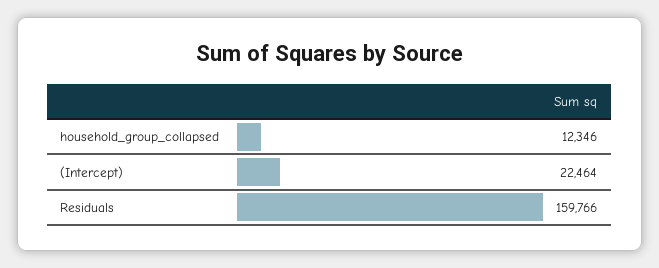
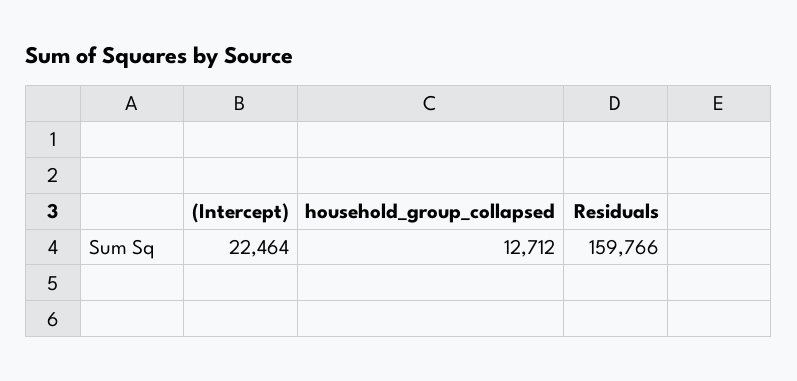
  {
-   "household_group_collapsed": 12346,
+   "household_group_collapsed": 12712,
    "(Intercept)": 22464,
    "Residuals": 159766
  }

